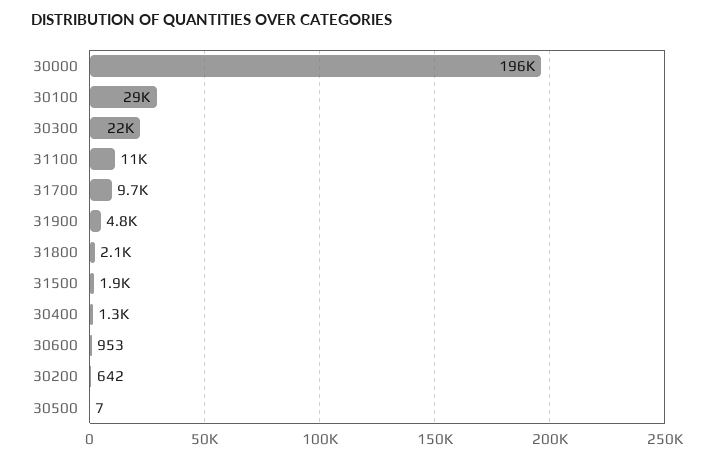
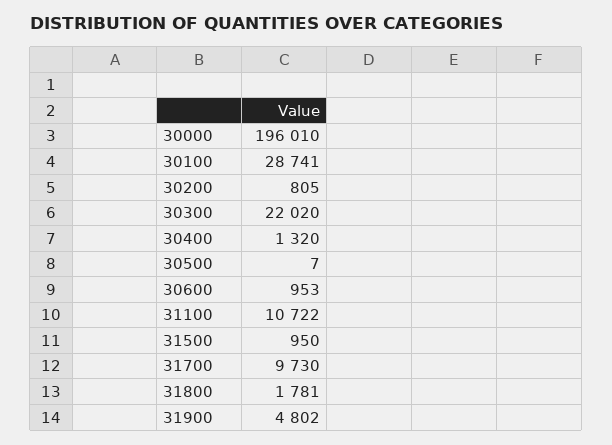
  {
    "30000": 196010,
    "30100": 28741,
    "30300": 22020,
    "31100": 10722,
    "31700": 9730,
    "31900": 4802,
-   "31800": 2100,
+   "31800": 1781,
-   "31500": 1900,
+   "31500": 950,
    "30400": 1320,
    "30600": 953,
-   "30200": 642,
+   "30200": 805,
    "30500": 7
  }

